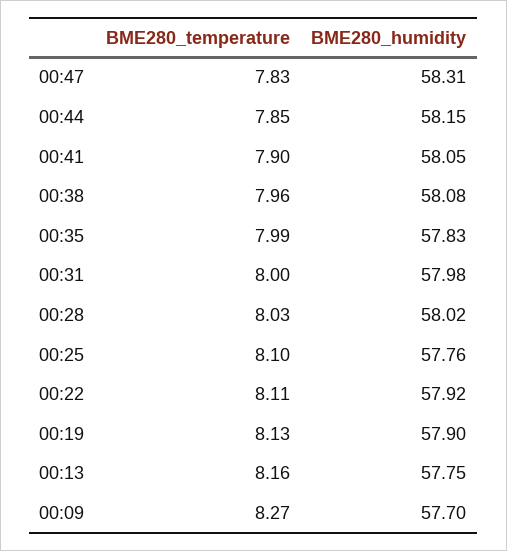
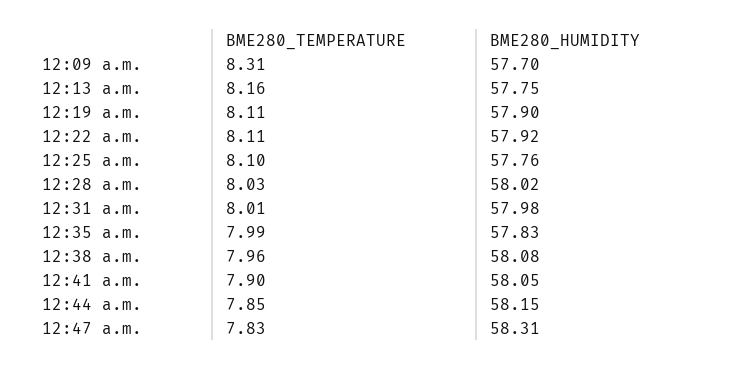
  {
    "BME280_temperature": {
      "00:47": 7.83,
      "00:44": 7.85,
      "00:41": 7.9,
      "00:38": 7.96,
      "00:35": 7.99,
-     "00:31": 8,
+     "00:31": 8.01,
      "00:28": 8.03,
      "00:25": 8.1,
      "00:22": 8.11,
-     "00:19": 8.13,
+     "00:19": 8.11,
      "00:13": 8.16,
-     "00:09": 8.27
+     "00:09": 8.31
    },
    "BME280_humidity": {
      "00:47": 58.31,
      "00:44": 58.15,
      "00:41": 58.05,
      "00:38": 58.08,
      "00:35": 57.83,
      "00:31": 57.98,
      "00:28": 58.02,
      "00:25": 57.76,
      "00:22": 57.92,
      "00:19": 57.9,
      "00:13": 57.75,
      "00:09": 57.7
    }
  }

